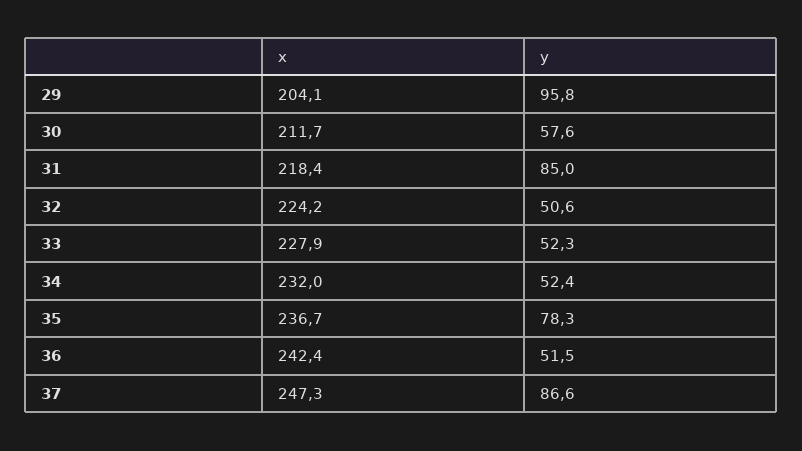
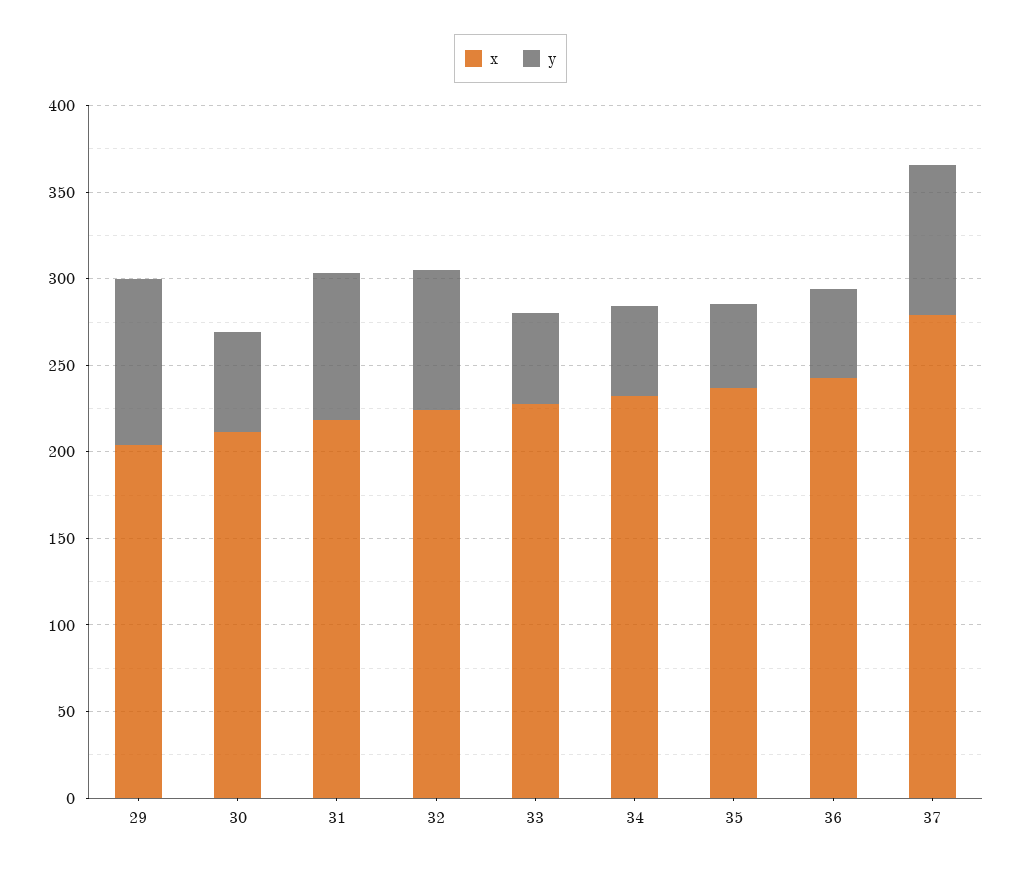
  {
    "x": {
      "29": 204.1,
      "30": 211.7,
      "31": 218.4,
      "32": 224.2,
      "33": 227.9,
      "34": 232,
      "35": 236.7,
      "36": 242.4,
-     "37": 247.3
+     "37": 280
    },
    "y": {
      "29": 95.8,
      "30": 57.6,
      "31": 85,
-     "32": 50.6,
+     "32": 80,
      "33": 52.3,
      "34": 52.4,
-     "35": 78.3,
+     "35": 50,
      "36": 51.5,
      "37": 86.6
    }
  }

